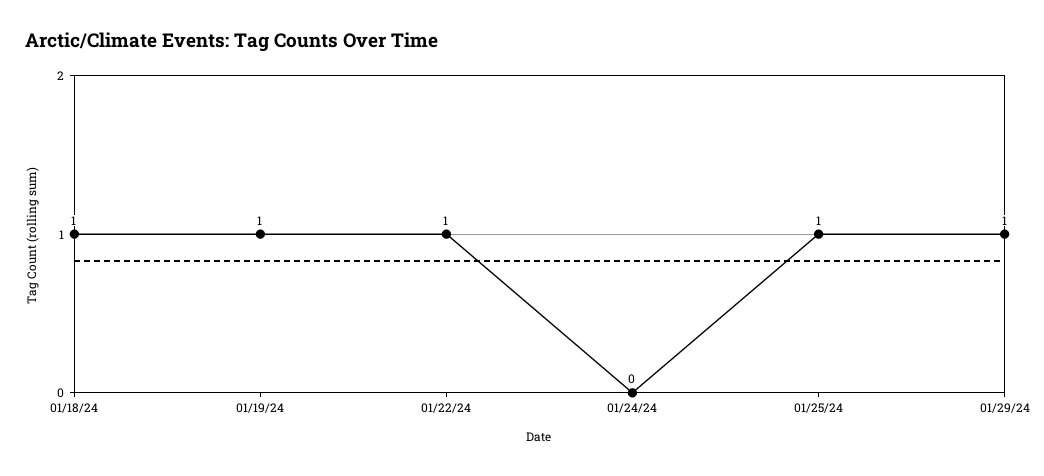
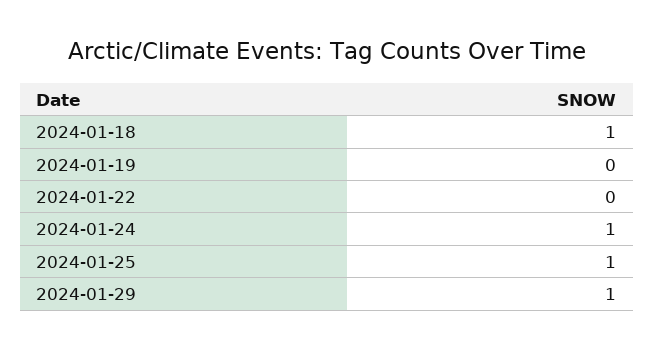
  {
    "01/18/24": 1,
-   "01/19/24": 1,
+   "01/19/24": 0,
-   "01/22/24": 1,
+   "01/22/24": 0,
-   "01/24/24": 0,
+   "01/24/24": 1,
    "01/25/24": 1,
    "01/29/24": 1
  }

